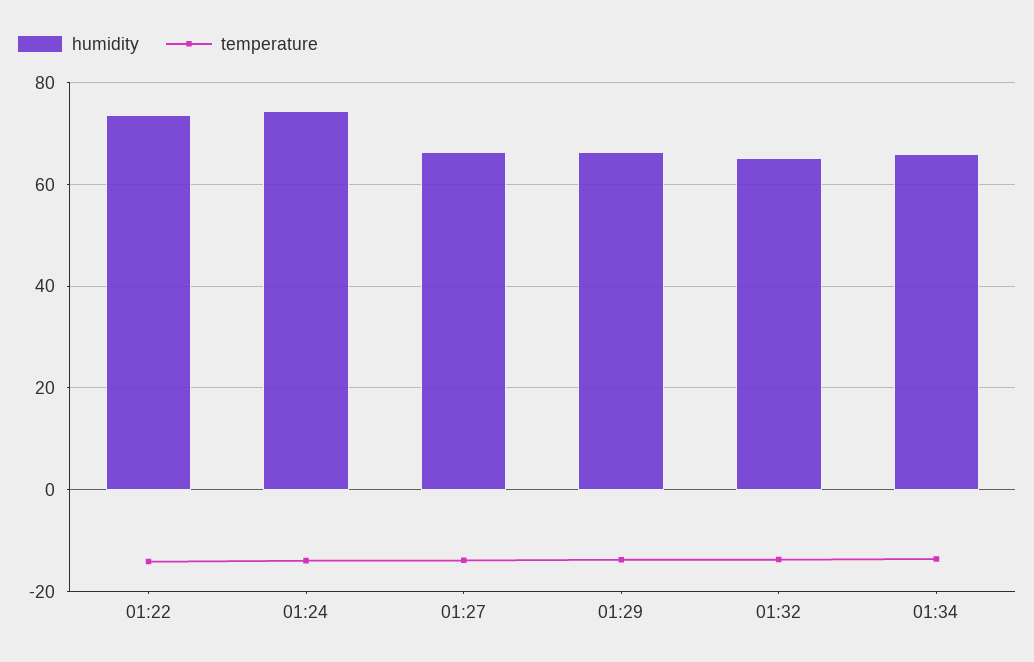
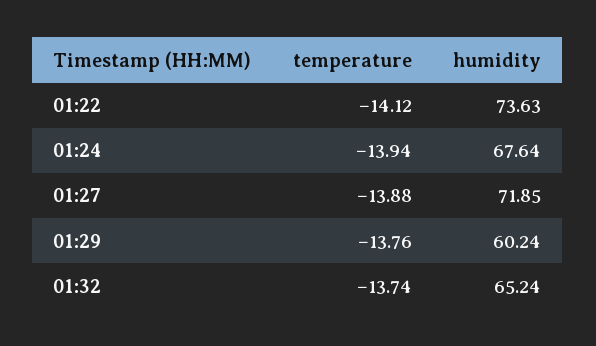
  {
    "humidity": {
      "01:22": 73.63,
-     "01:24": 74,
+     "01:24": 67.64,
-     "01:27": 66,
+     "01:27": 71.85,
-     "01:29": 66,
+     "01:29": 60.24,
-     "01:32": 65.24,
+     "01:32": 65.24
-     "01:34": 66
    },
    "temperature": {
      "01:22": -14.12,
      "01:24": -13.94,
      "01:27": -13.88,
      "01:29": -13.76,
-     "01:32": -13.74,
+     "01:32": -13.74
-     "01:34": -14
    }
  }

